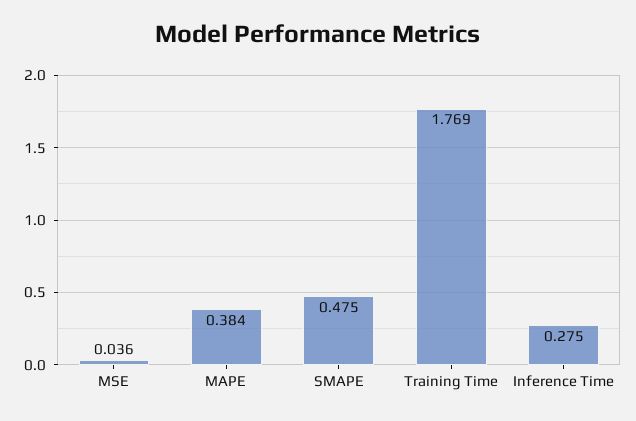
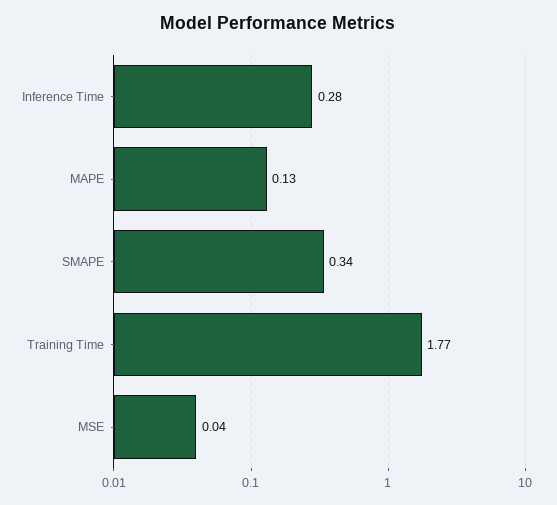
  {
    "MSE": 0.036,
-   "MAPE": 0.384,
+   "MAPE": 0.13,
-   "SMAPE": 0.475,
+   "SMAPE": 0.34,
    "Training Time": 1.769,
    "Inference Time": 0.275
  }

